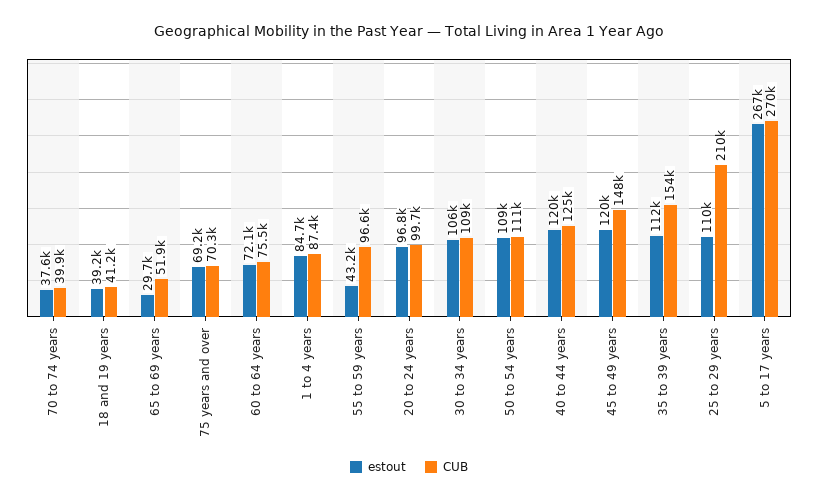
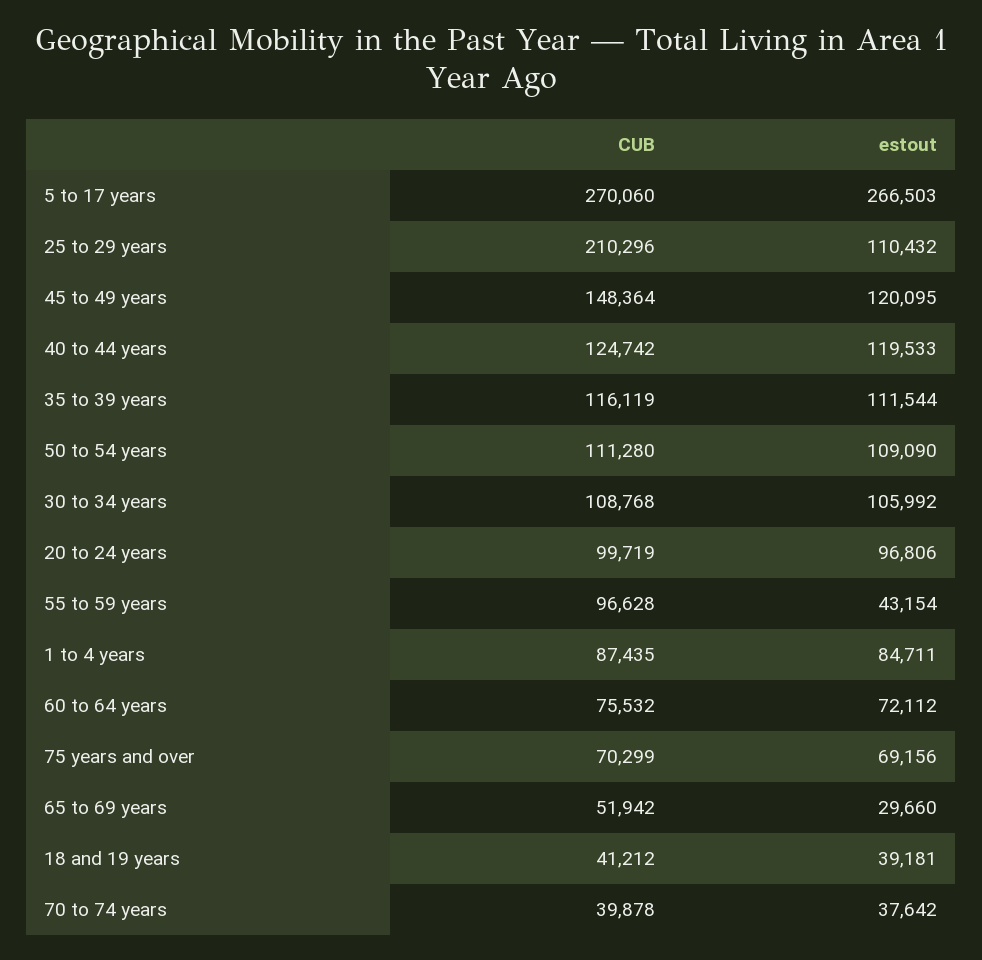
  {
    "estout": {
      "70 to 74 years": 37642,
      "18 and 19 years": 39181,
      "65 to 69 years": 29660,
      "75 years and over": 69156,
      "60 to 64 years": 72112,
      "1 to 4 years": 84711,
      "55 to 59 years": 43154,
      "20 to 24 years": 96806,
      "30 to 34 years": 105992,
      "50 to 54 years": 109090,
      "40 to 44 years": 119533,
      "45 to 49 years": 120095,
      "35 to 39 years": 111544,
      "25 to 29 years": 110432,
      "5 to 17 years": 266503
    },
    "CUB": {
      "70 to 74 years": 39878,
      "18 and 19 years": 41212,
      "65 to 69 years": 51942,
      "75 years and over": 70299,
      "60 to 64 years": 75532,
      "1 to 4 years": 87435,
      "55 to 59 years": 96628,
      "20 to 24 years": 99719,
      "30 to 34 years": 108768,
      "50 to 54 years": 111280,
      "40 to 44 years": 124742,
      "45 to 49 years": 148364,
-     "35 to 39 years": 154000,
+     "35 to 39 years": 116119,
      "25 to 29 years": 210296,
      "5 to 17 years": 270060
    }
  }

